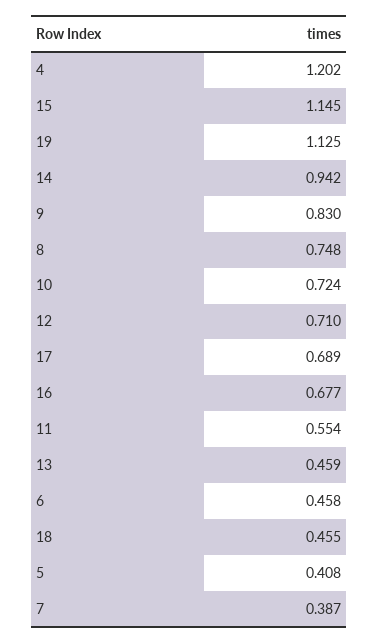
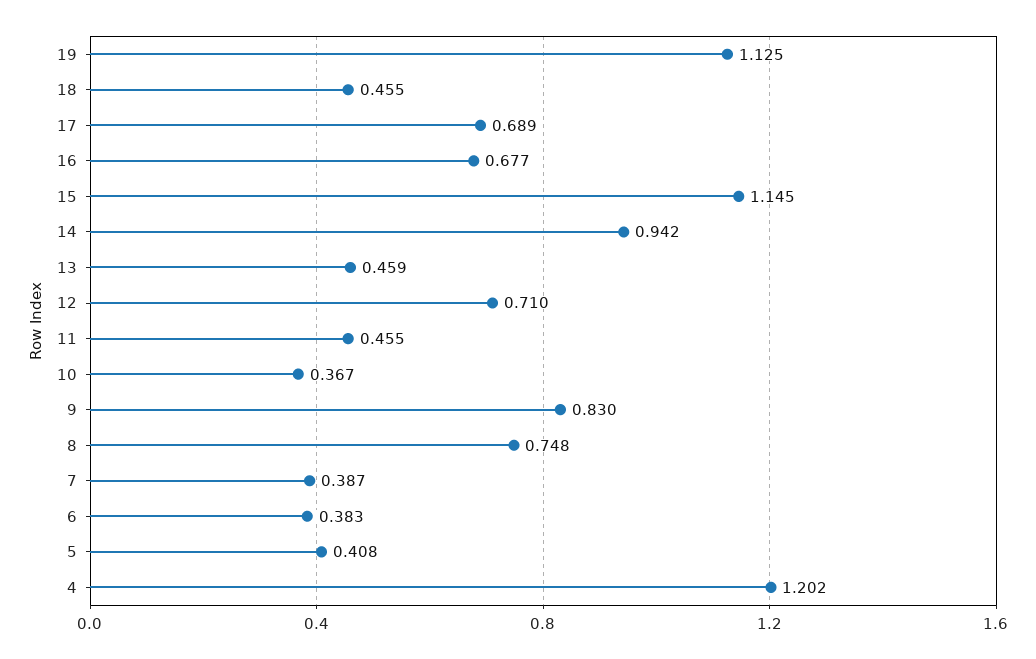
  {
    "4": 1.202,
    "15": 1.145,
    "19": 1.125,
    "14": 0.942,
    "9": 0.83,
    "8": 0.748,
-   "10": 0.724,
+   "10": 0.367,
    "12": 0.71,
    "17": 0.689,
    "16": 0.677,
-   "11": 0.554,
+   "11": 0.455,
    "13": 0.459,
-   "6": 0.458,
+   "6": 0.383,
    "18": 0.455,
    "5": 0.408,
    "7": 0.387
  }

